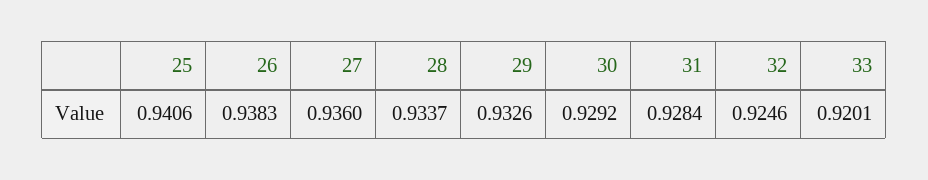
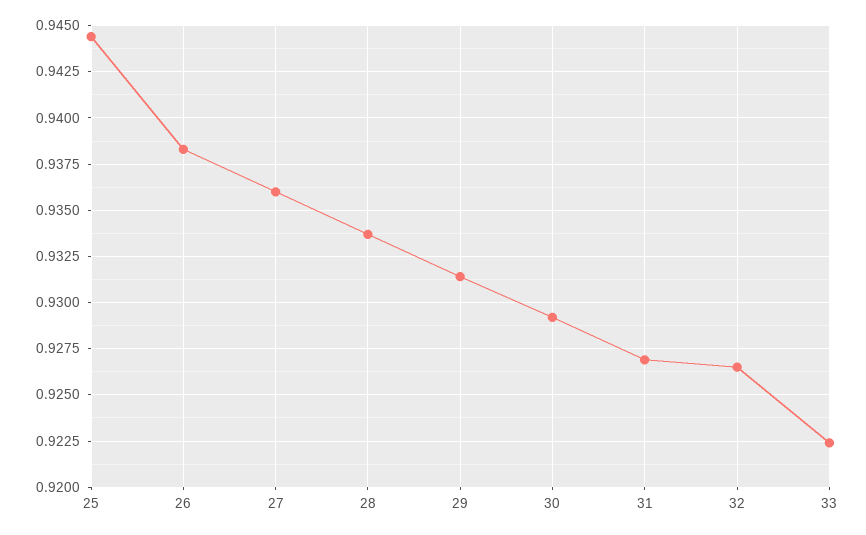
  {
-   "25": 0.9406,
+   "25": 0.9445,
    "26": 0.9383,
    "27": 0.936,
    "28": 0.9337,
-   "29": 0.9326,
+   "29": 0.9315,
    "30": 0.9292,
-   "31": 0.9284,
+   "31": 0.927,
-   "32": 0.9246,
+   "32": 0.9265,
-   "33": 0.9201
+   "33": 0.9225
  }

